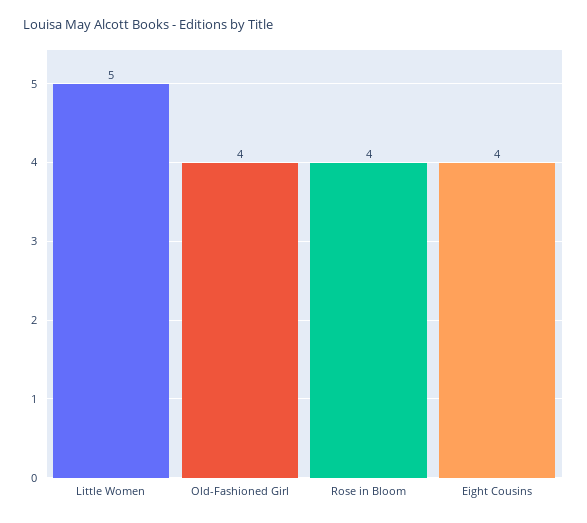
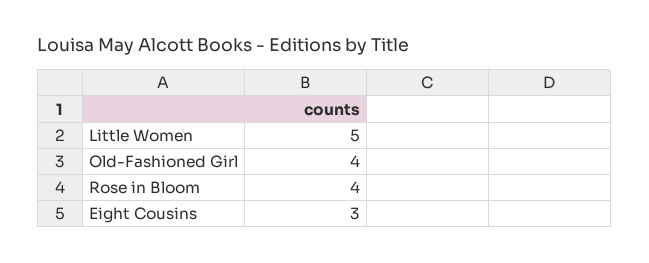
  {
    "Little Women": 5,
    "Old-Fashioned Girl": 4,
    "Rose in Bloom": 4,
-   "Eight Cousins": 4
+   "Eight Cousins": 3
  }

